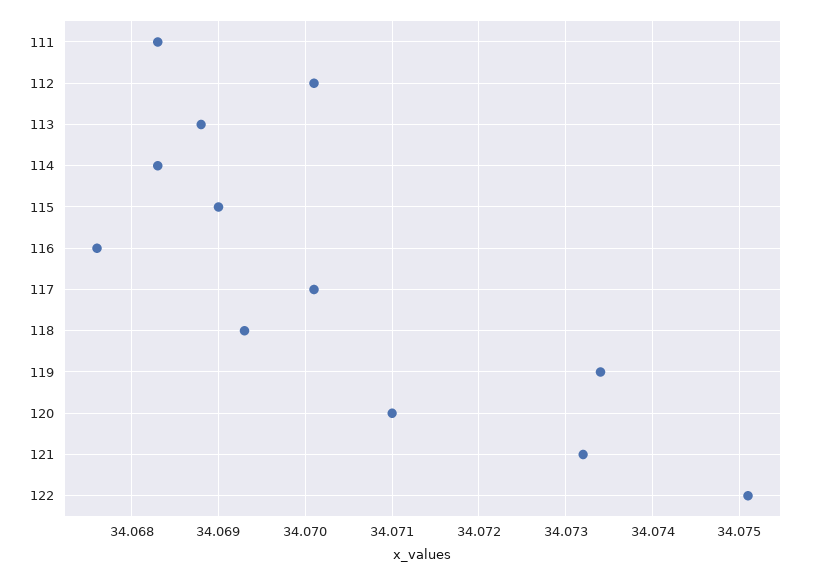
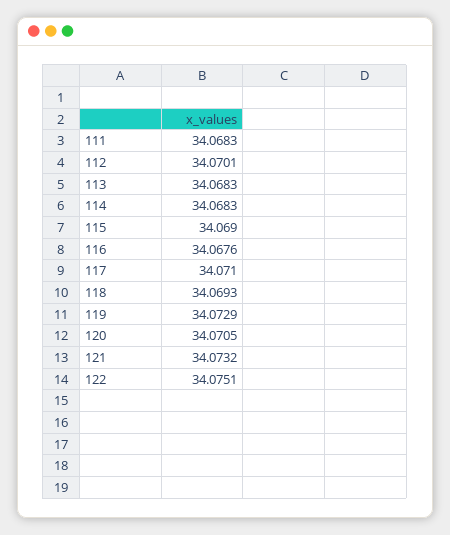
  {
    "111": 34.0683,
    "112": 34.0701,
-   "113": 34.0688,
+   "113": 34.0683,
    "114": 34.0683,
    "115": 34.069,
    "116": 34.0676,
-   "117": 34.0701,
+   "117": 34.071,
    "118": 34.0693,
-   "119": 34.0734,
+   "119": 34.0729,
-   "120": 34.071,
+   "120": 34.0705,
    "121": 34.0732,
    "122": 34.0751
  }

